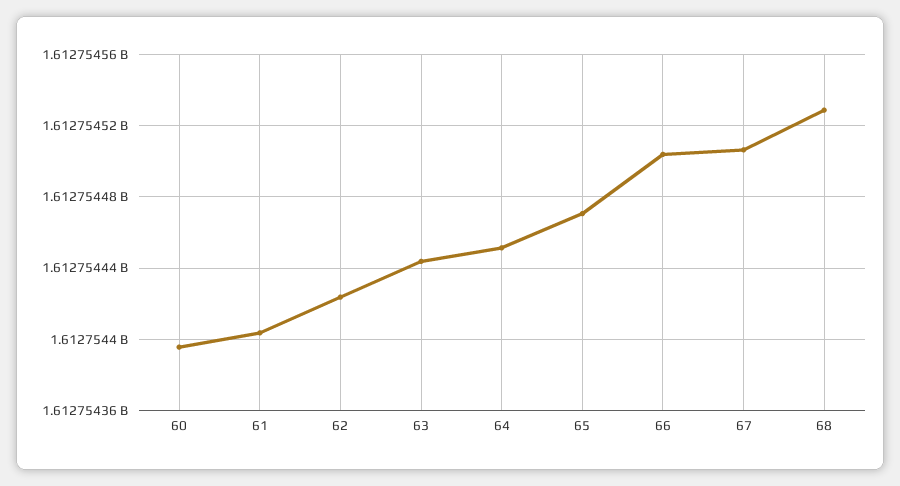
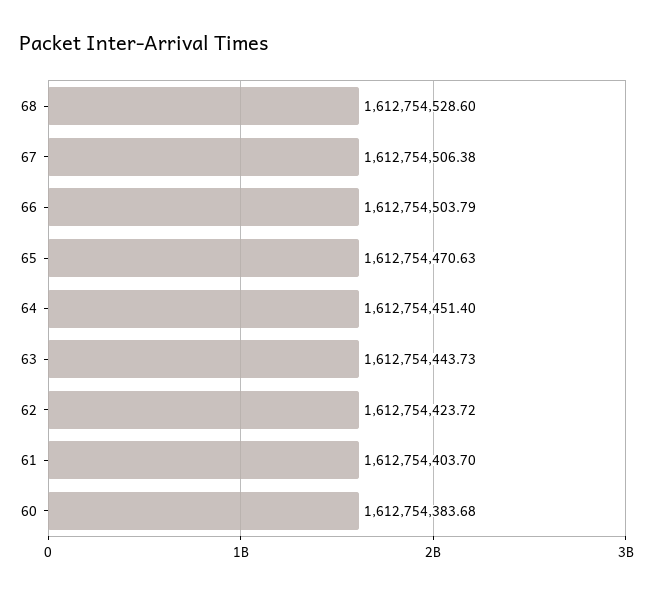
  {
-   "60": 1612754395,
+   "60": 1612754383.68,
    "61": 1612754403.7,
    "62": 1612754423.72,
    "63": 1612754443.73,
    "64": 1612754451.4,
    "65": 1612754470.63,
    "66": 1612754503.79,
    "67": 1612754506.38,
    "68": 1612754528.6
  }

